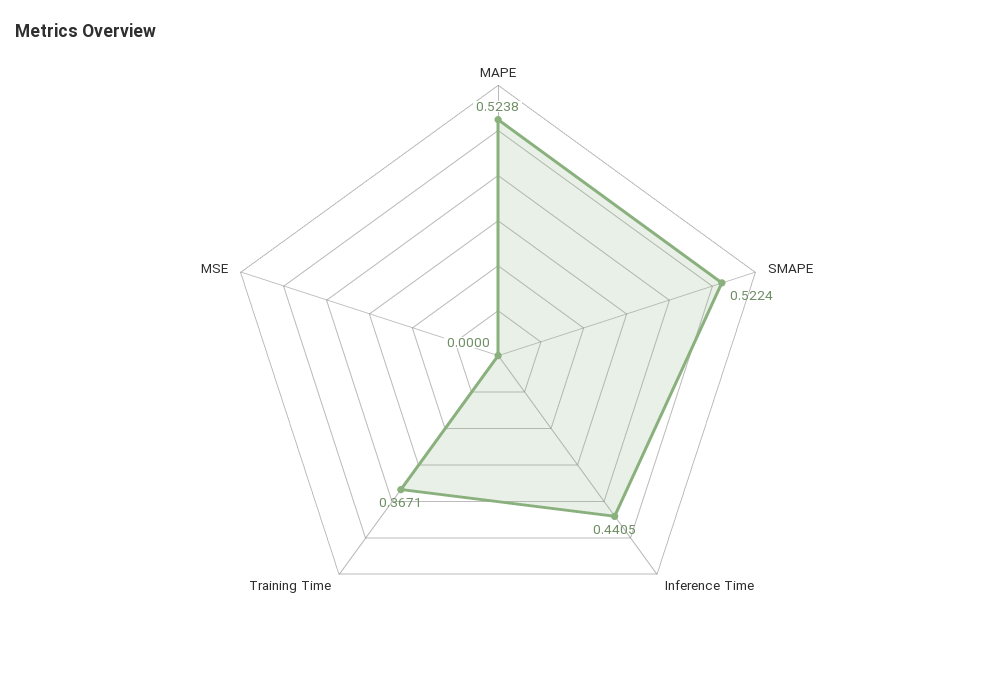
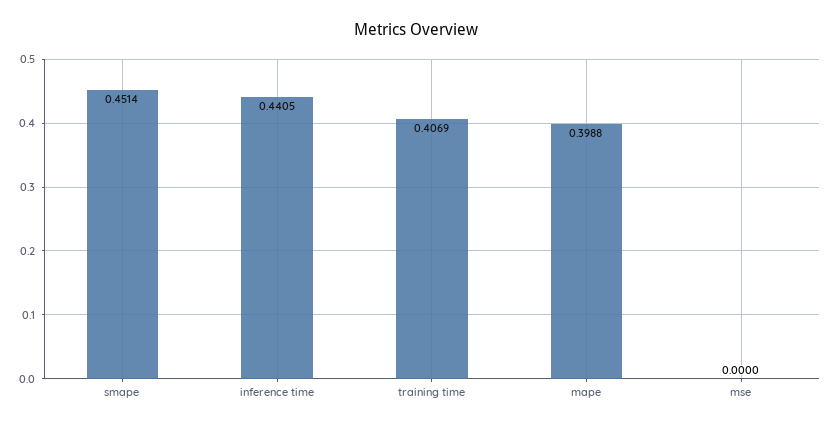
  {
-   "MAPE": 0.5238,
+   "MAPE": 0.3988,
-   "SMAPE": 0.5224,
+   "SMAPE": 0.4514,
    "Inference Time": 0.4405,
-   "Training Time": 0.3671,
+   "Training Time": 0.4069,
    "MSE": 0
  }

